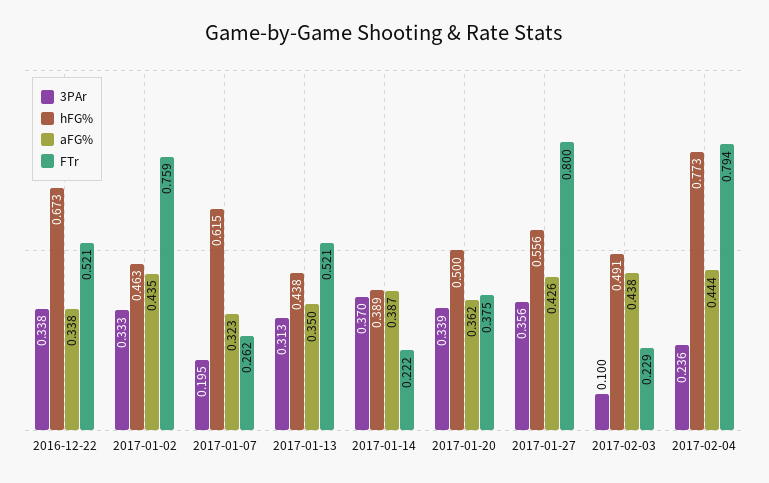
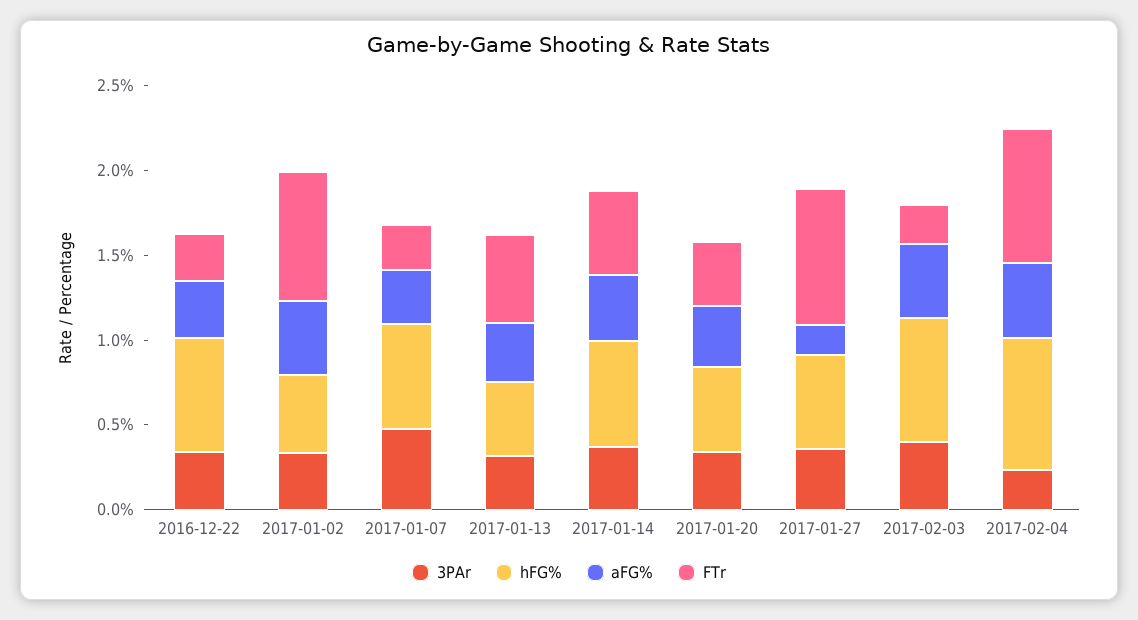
  {
    "3PAr": {
      "2016-12-22": 0.338,
      "2017-01-02": 0.333,
-     "2017-01-07": 0.195,
+     "2017-01-07": 0.5,
      "2017-01-13": 0.313,
      "2017-01-14": 0.37,
      "2017-01-20": 0.339,
      "2017-01-27": 0.356,
-     "2017-02-03": 0.1,
+     "2017-02-03": 0.4,
      "2017-02-04": 0.236
    },
    "hFG%": {
      "2016-12-22": 0.673,
      "2017-01-02": 0.463,
      "2017-01-07": 0.615,
      "2017-01-13": 0.438,
-     "2017-01-14": 0.389,
+     "2017-01-14": 0.6,
      "2017-01-20": 0.5,
      "2017-01-27": 0.556,
-     "2017-02-03": 0.491,
+     "2017-02-03": 0.7,
      "2017-02-04": 0.773
    },
    "aFG%": {
      "2016-12-22": 0.338,
      "2017-01-02": 0.435,
      "2017-01-07": 0.323,
      "2017-01-13": 0.35,
      "2017-01-14": 0.387,
      "2017-01-20": 0.362,
-     "2017-01-27": 0.426,
+     "2017-01-27": 0.2,
      "2017-02-03": 0.438,
      "2017-02-04": 0.444
    },
    "FTr": {
-     "2016-12-22": 0.521,
+     "2016-12-22": 0.3,
      "2017-01-02": 0.759,
      "2017-01-07": 0.262,
      "2017-01-13": 0.521,
-     "2017-01-14": 0.222,
+     "2017-01-14": 0.5,
      "2017-01-20": 0.375,
      "2017-01-27": 0.8,
      "2017-02-03": 0.229,
      "2017-02-04": 0.794
    }
  }

